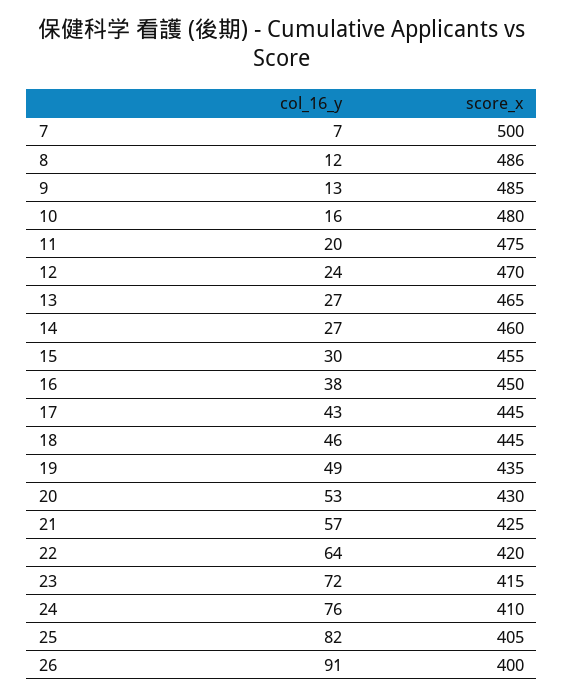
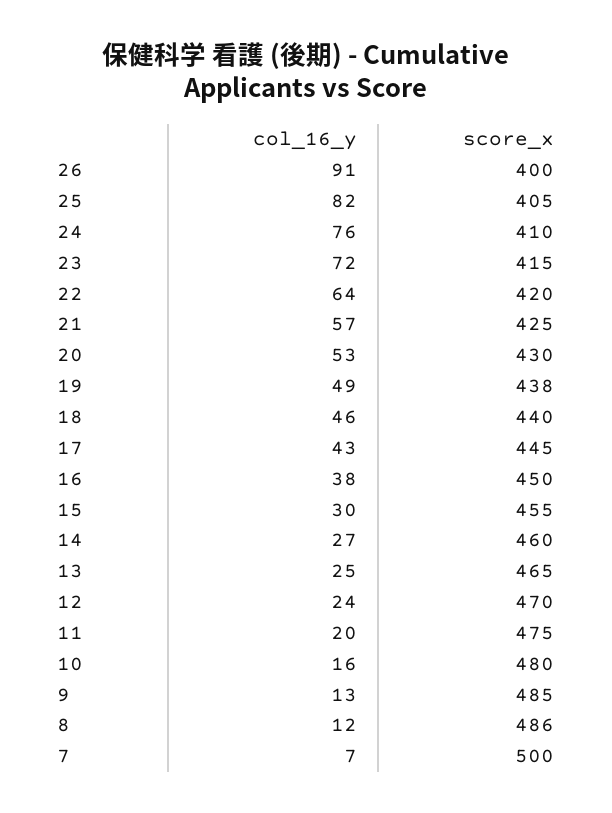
  {
    "col_16_y": {
      "7": 7,
      "8": 12,
      "9": 13,
      "10": 16,
      "11": 20,
      "12": 24,
-     "13": 27,
+     "13": 25,
      "14": 27,
      "15": 30,
      "16": 38,
      "17": 43,
      "18": 46,
      "19": 49,
      "20": 53,
      "21": 57,
      "22": 64,
      "23": 72,
      "24": 76,
      "25": 82,
      "26": 91
    },
    "score_x": {
      "7": 500,
      "8": 486,
      "9": 485,
      "10": 480,
      "11": 475,
      "12": 470,
      "13": 465,
      "14": 460,
      "15": 455,
      "16": 450,
      "17": 445,
-     "18": 445,
+     "18": 440,
-     "19": 435,
+     "19": 438,
      "20": 430,
      "21": 425,
      "22": 420,
      "23": 415,
      "24": 410,
      "25": 405,
      "26": 400
    }
  }

